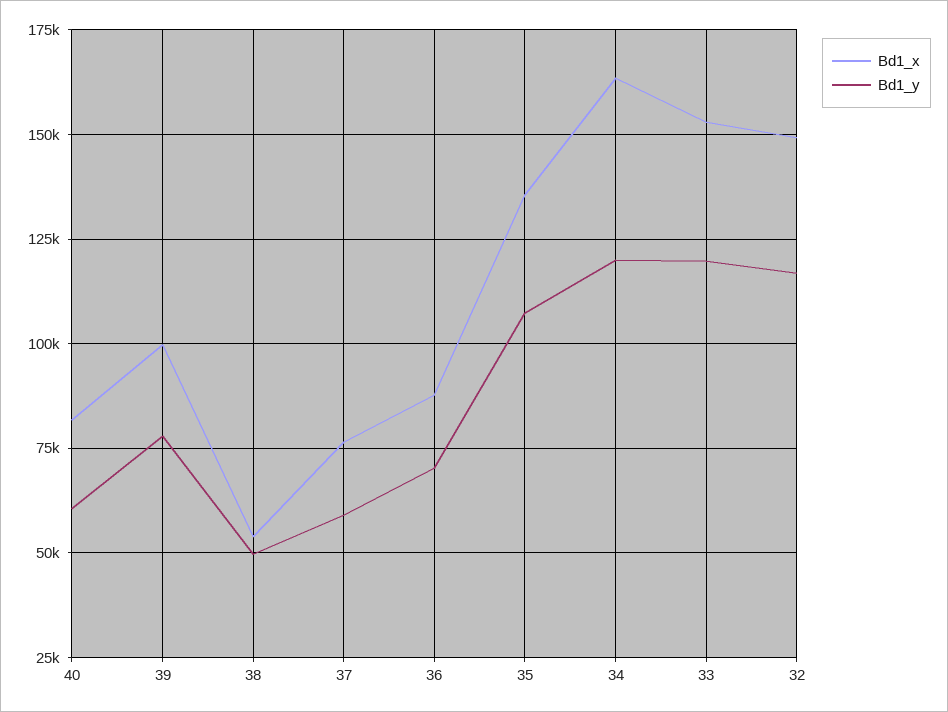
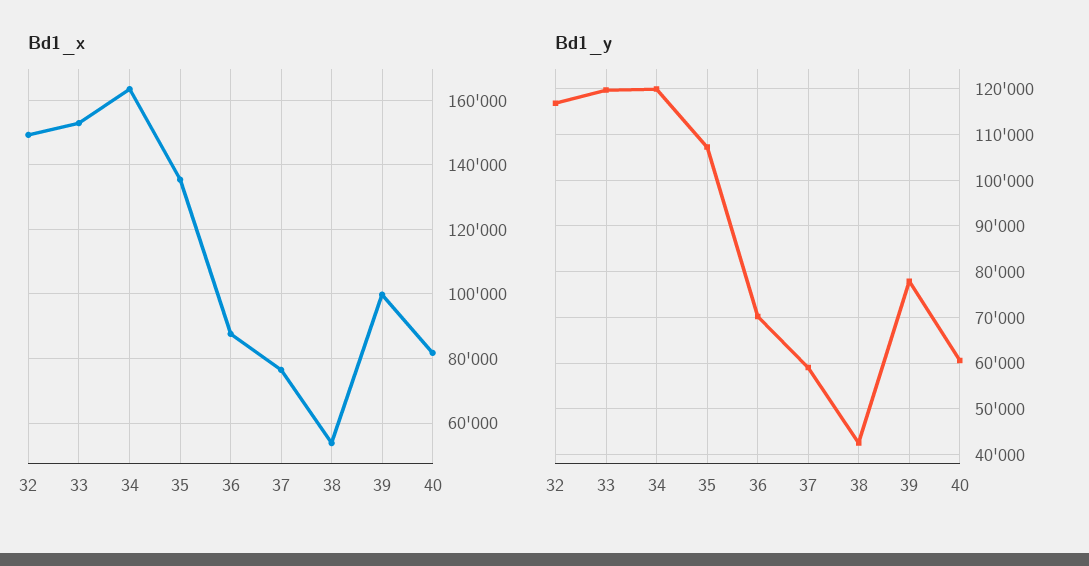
  {
    "Bd1_x": {
      "40": 82000,
      "39": 100000,
      "38": 54000,
      "37": 76000,
      "36": 88000,
      "35": 136000,
      "34": 164000,
      "33": 152000,
      "32": 150000
    },
    "Bd1_y": {
      "40": 60000,
      "39": 78000,
-     "38": 50000,
+     "38": 42000,
      "37": 60000,
      "36": 70000,
      "35": 108000,
      "34": 120000,
      "33": 120000,
      "32": 116000
    }
  }

